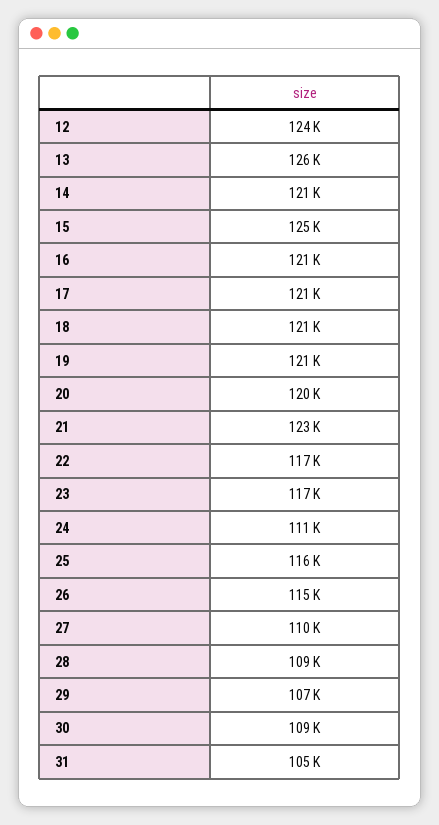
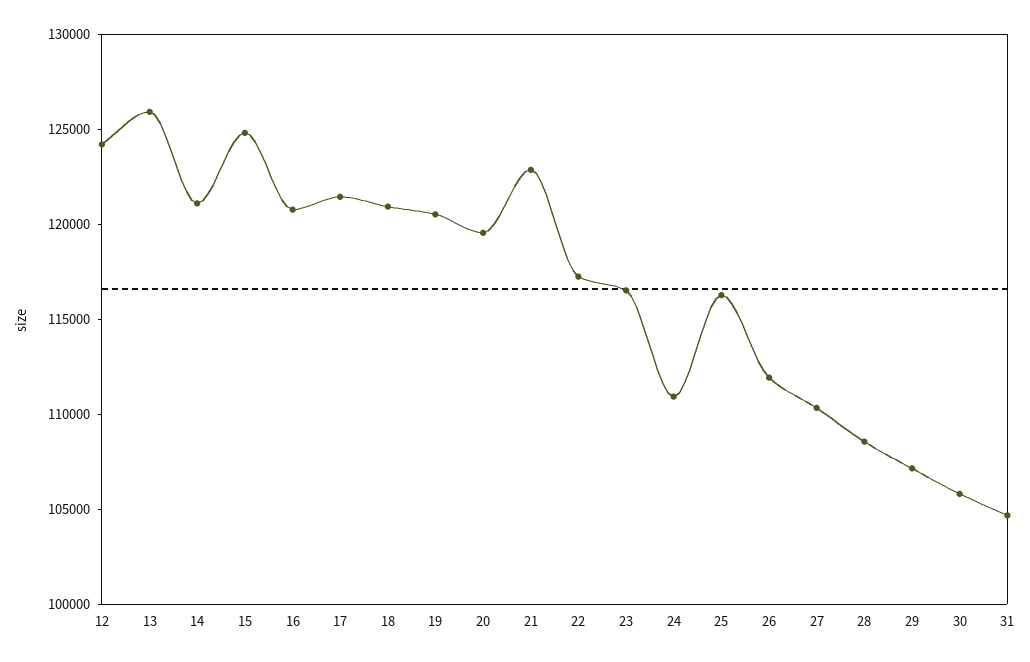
  {
    "12": 124000,
    "13": 126000,
    "14": 121000,
    "15": 125000,
    "16": 121000,
    "17": 121000,
    "18": 121000,
    "19": 121000,
    "20": 120000,
    "21": 123000,
    "22": 117000,
    "23": 117000,
    "24": 111000,
    "25": 116000,
-   "26": 115000,
+   "26": 112000,
    "27": 110000,
    "28": 109000,
    "29": 107000,
-   "30": 109000,
+   "30": 106000,
    "31": 105000
  }

